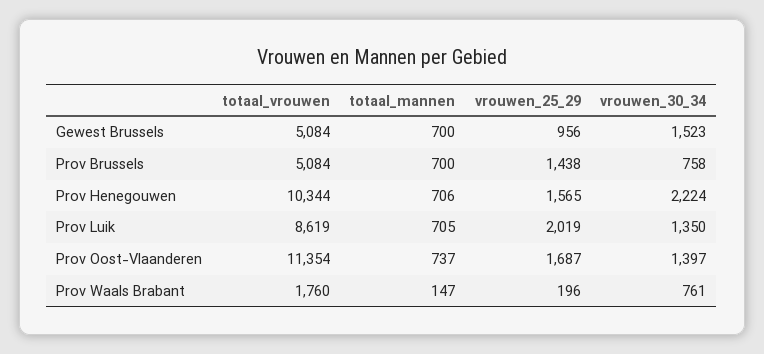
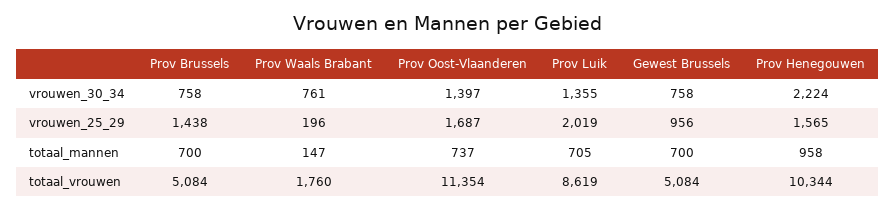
  {
    "totaal_vrouwen": {
      "Gewest Brussels": 5084,
      "Prov Brussels": 5084,
      "Prov Henegouwen": 10344,
      "Prov Luik": 8619,
      "Prov Oost-Vlaanderen": 11354,
      "Prov Waals Brabant": 1760
    },
    "totaal_mannen": {
      "Gewest Brussels": 700,
      "Prov Brussels": 700,
-     "Prov Henegouwen": 706,
+     "Prov Henegouwen": 958,
      "Prov Luik": 705,
      "Prov Oost-Vlaanderen": 737,
      "Prov Waals Brabant": 147
    },
    "vrouwen_25_29": {
      "Gewest Brussels": 956,
      "Prov Brussels": 1438,
      "Prov Henegouwen": 1565,
      "Prov Luik": 2019,
      "Prov Oost-Vlaanderen": 1687,
      "Prov Waals Brabant": 196
    },
    "vrouwen_30_34": {
-     "Gewest Brussels": 1523,
+     "Gewest Brussels": 758,
      "Prov Brussels": 758,
      "Prov Henegouwen": 2224,
-     "Prov Luik": 1350,
+     "Prov Luik": 1355,
      "Prov Oost-Vlaanderen": 1397,
      "Prov Waals Brabant": 761
    }
  }

